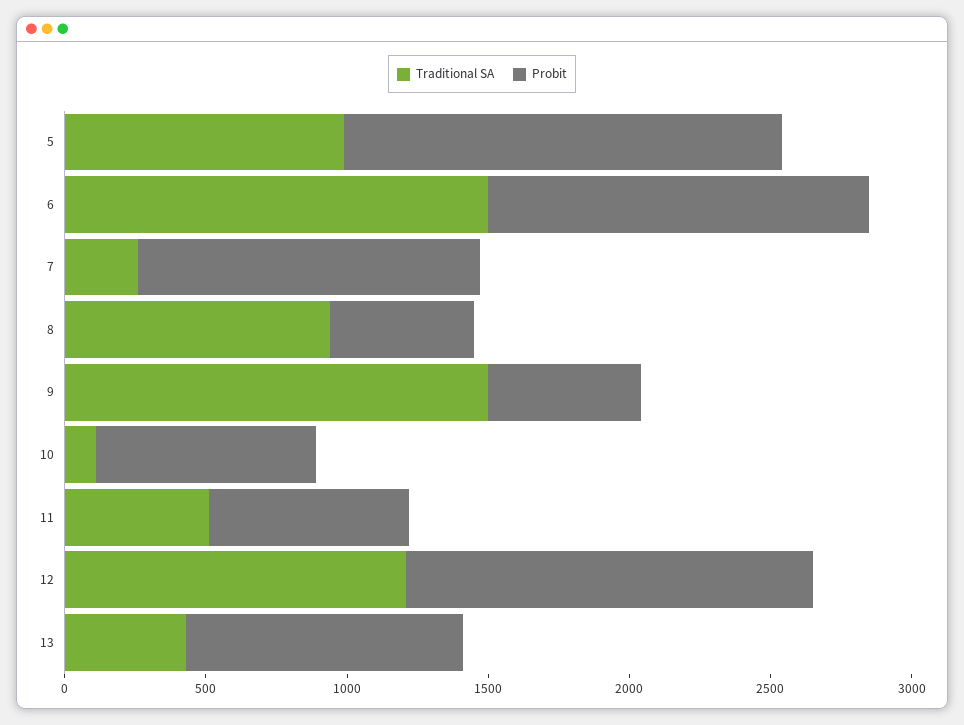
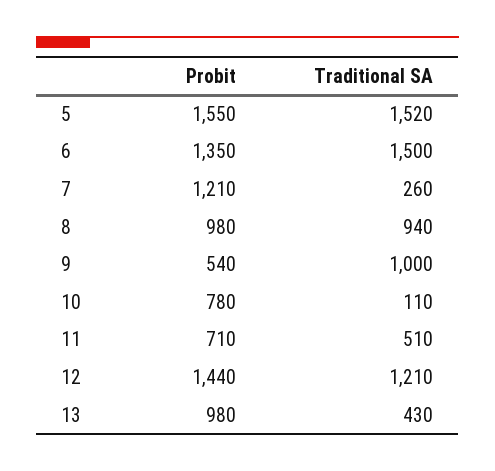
  {
    "Traditional SA": {
-     "5": 1000,
+     "5": 1520,
      "6": 1500,
      "7": 260,
      "8": 940,
-     "9": 1500,
+     "9": 1000,
      "10": 110,
      "11": 510,
      "12": 1210,
      "13": 430
    },
    "Probit": {
      "5": 1550,
      "6": 1350,
      "7": 1210,
-     "8": 500,
+     "8": 980,
      "9": 540,
      "10": 780,
      "11": 710,
      "12": 1440,
      "13": 980
    }
  }

